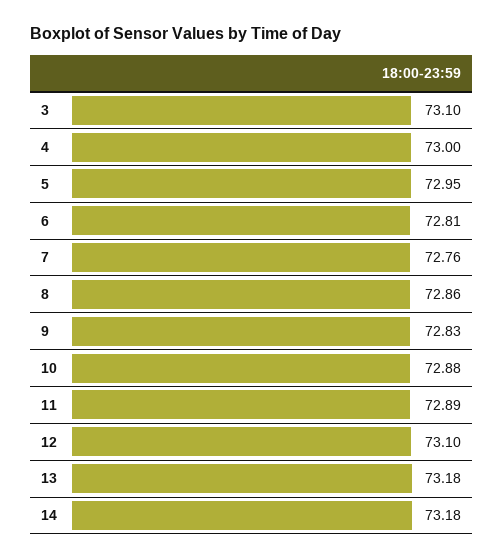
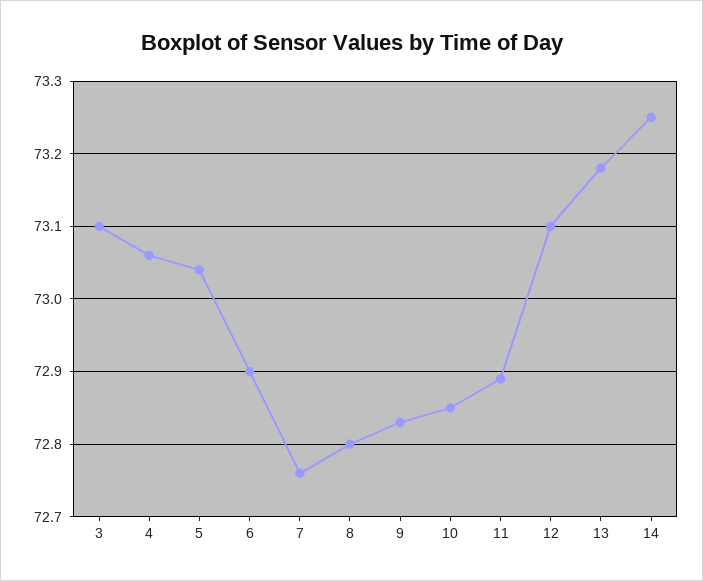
  {
    "3": 73.1,
-   "4": 73,
+   "4": 73.06,
-   "5": 72.95,
+   "5": 73.04,
-   "6": 72.81,
+   "6": 72.9,
    "7": 72.76,
-   "8": 72.86,
+   "8": 72.8,
    "9": 72.83,
-   "10": 72.88,
+   "10": 72.85,
    "11": 72.89,
    "12": 73.1,
    "13": 73.18,
-   "14": 73.18
+   "14": 73.25
  }

